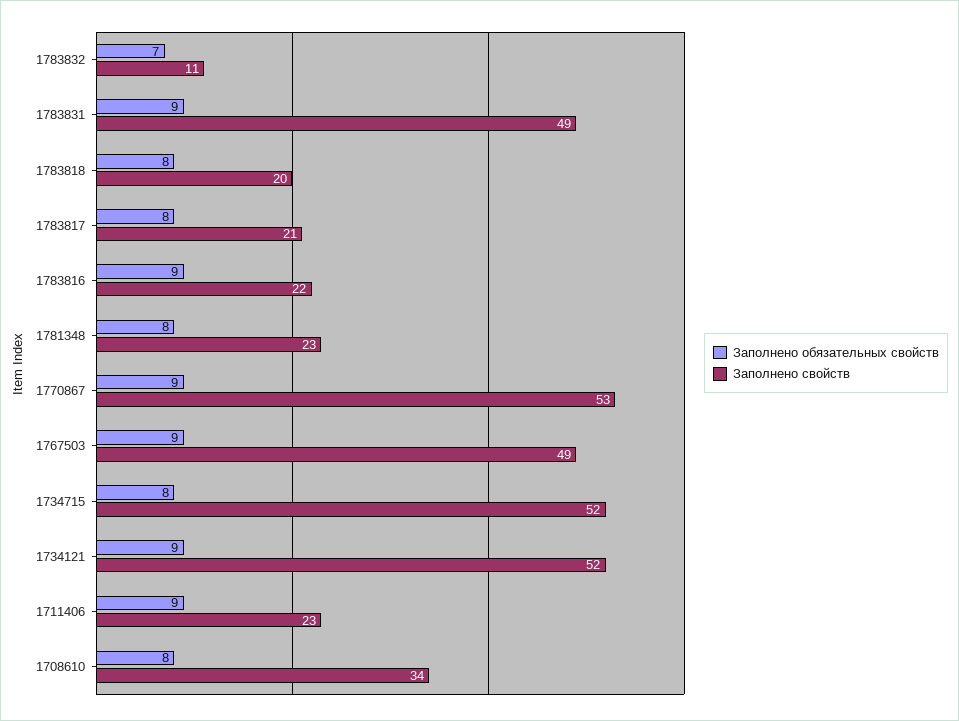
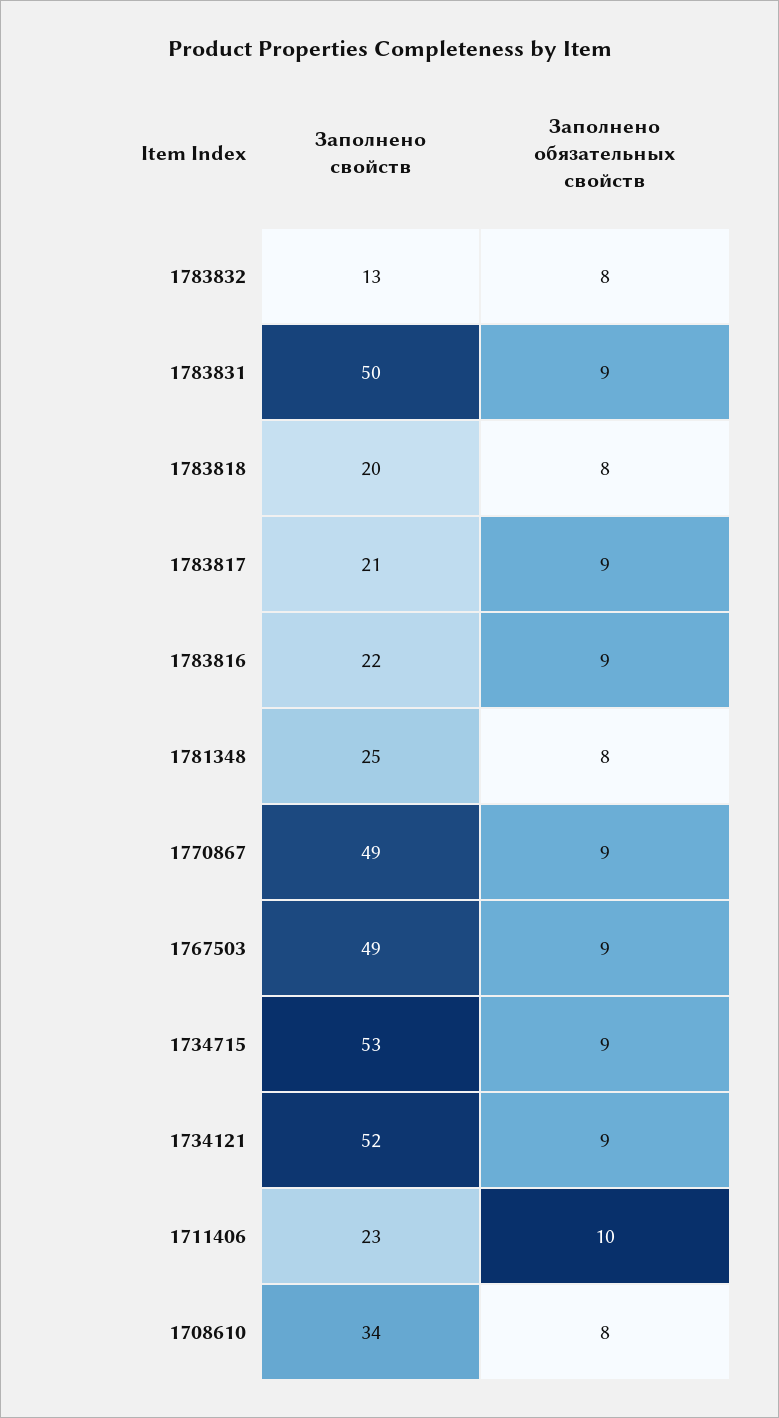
  {
    "Заполнено обязательных свойств": {
-     "1783832": 7,
+     "1783832": 8,
      "1783831": 9,
      "1783818": 8,
-     "1783817": 8,
+     "1783817": 9,
      "1783816": 9,
      "1781348": 8,
      "1770867": 9,
      "1767503": 9,
-     "1734715": 8,
+     "1734715": 9,
      "1734121": 9,
-     "1711406": 9,
+     "1711406": 10,
      "1708610": 8
    },
    "Заполнено свойств": {
-     "1783832": 11,
+     "1783832": 13,
-     "1783831": 49,
+     "1783831": 50,
      "1783818": 20,
      "1783817": 21,
      "1783816": 22,
-     "1781348": 23,
+     "1781348": 25,
-     "1770867": 53,
+     "1770867": 49,
      "1767503": 49,
-     "1734715": 52,
+     "1734715": 53,
      "1734121": 52,
      "1711406": 23,
      "1708610": 34
    }
  }

